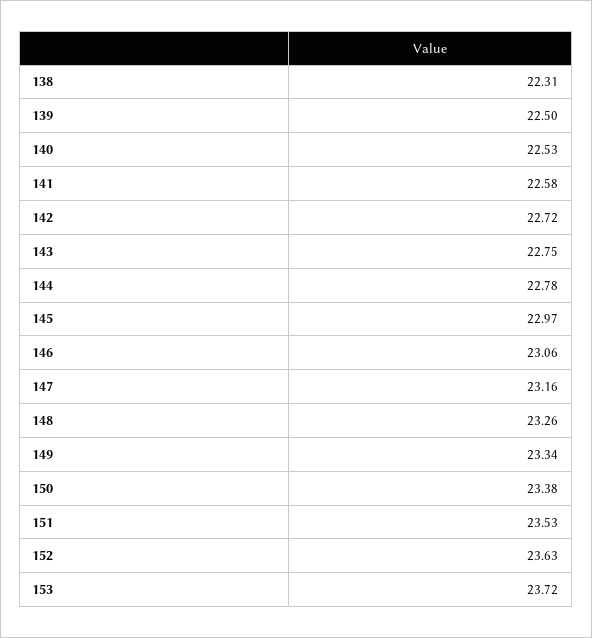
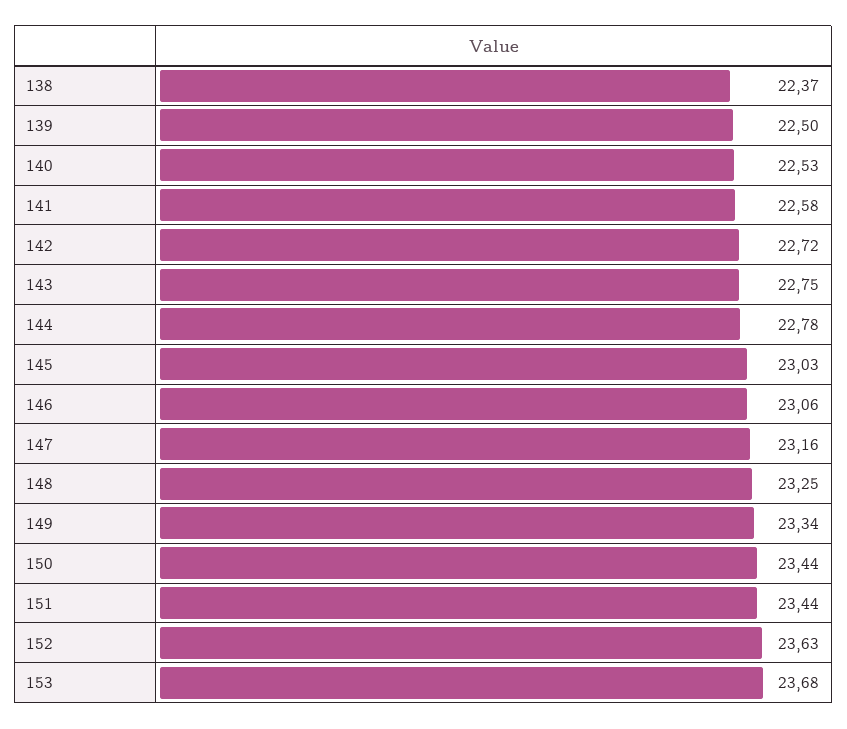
  {
-   "138": 22.31,
+   "138": 22.37,
    "139": 22.5,
    "140": 22.53,
    "141": 22.58,
    "142": 22.72,
    "143": 22.75,
    "144": 22.78,
-   "145": 22.97,
+   "145": 23.03,
    "146": 23.06,
    "147": 23.16,
-   "148": 23.26,
+   "148": 23.25,
    "149": 23.34,
-   "150": 23.38,
+   "150": 23.44,
-   "151": 23.53,
+   "151": 23.44,
    "152": 23.63,
-   "153": 23.72
+   "153": 23.68
  }

